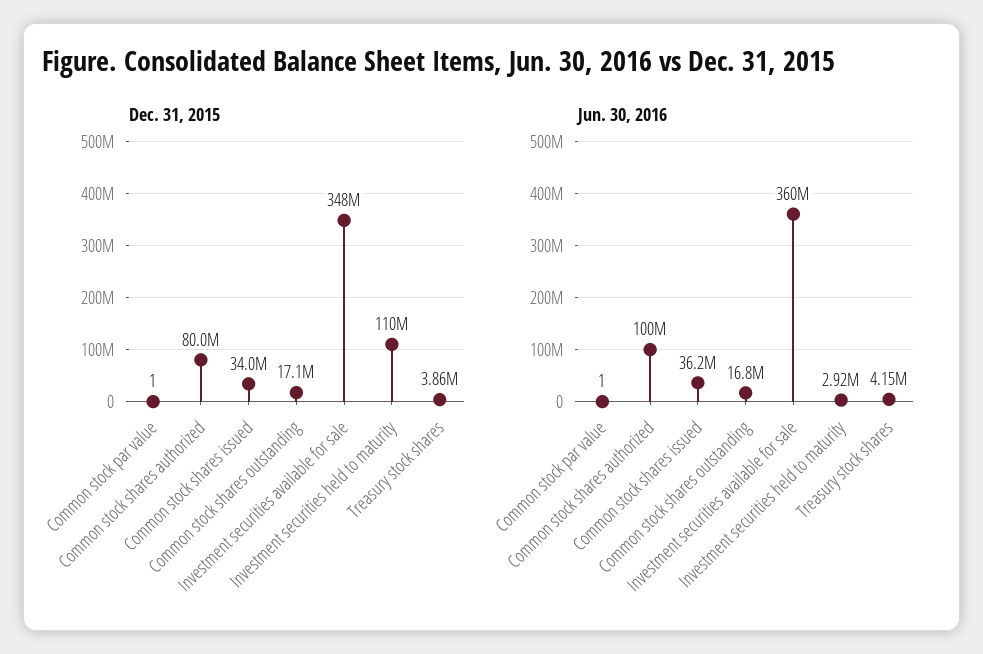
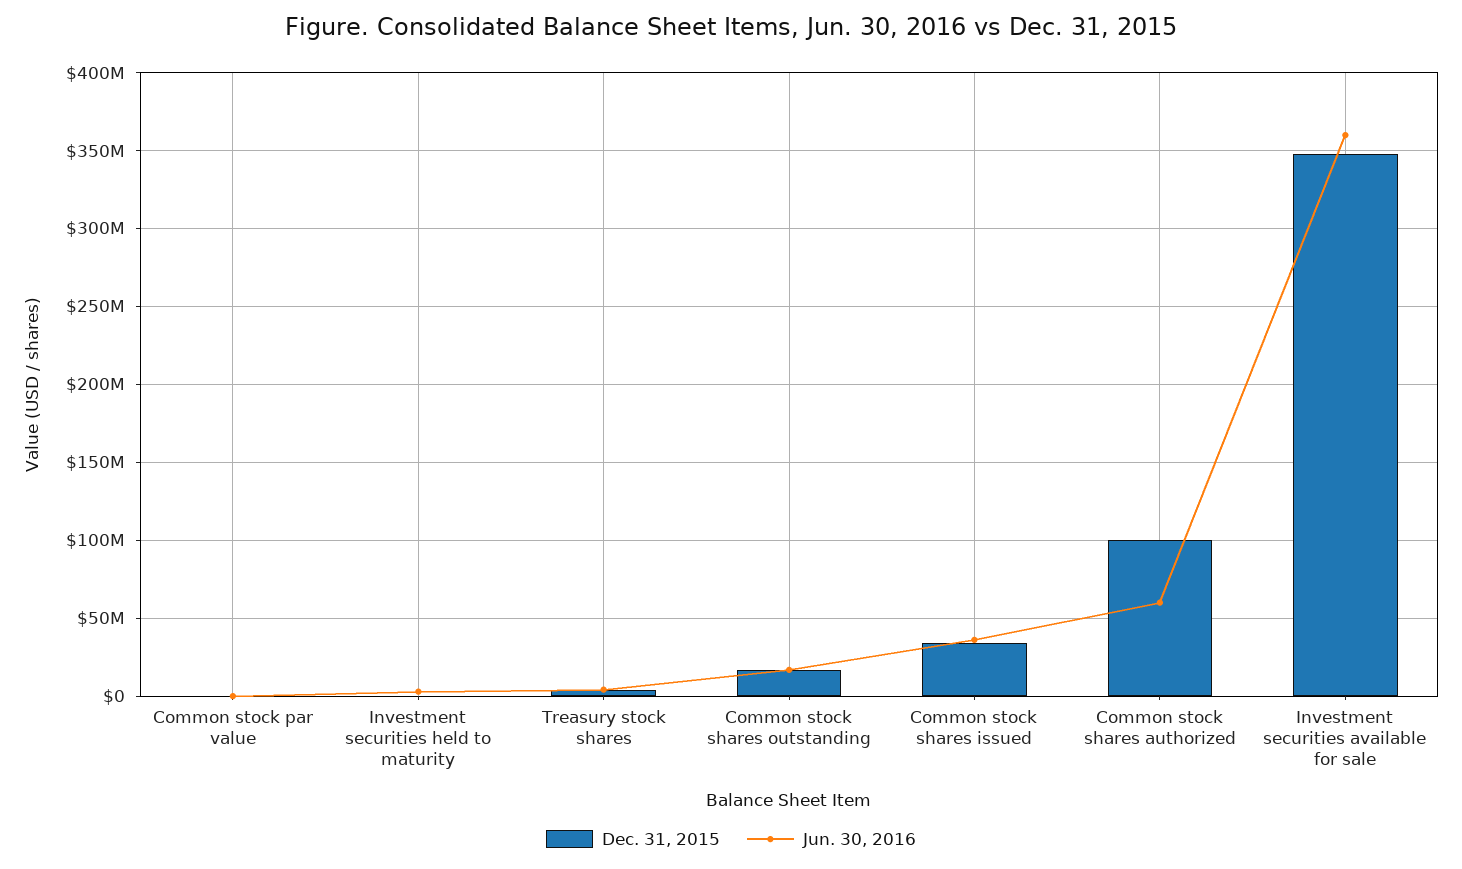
  {
    "Dec. 31, 2015": {
      "Common stock par value": 1,
-     "Common stock shares authorized": 80000000,
+     "Common stock shares authorized": 100000000,
      "Common stock shares issued": 34000000,
      "Common stock shares outstanding": 17100000,
      "Investment securities available for sale": 348000000,
-     "Investment securities held to maturity": 110000000,
+     "Investment securities held to maturity": 0,
      "Treasury stock shares": 3860000
    },
    "Jun. 30, 2016": {
      "Common stock par value": 1,
-     "Common stock shares authorized": 100000000,
+     "Common stock shares authorized": 60000000,
      "Common stock shares issued": 36200000,
      "Common stock shares outstanding": 16800000,
      "Investment securities available for sale": 360000000,
      "Investment securities held to maturity": 2920000,
      "Treasury stock shares": 4150000
    }
  }

